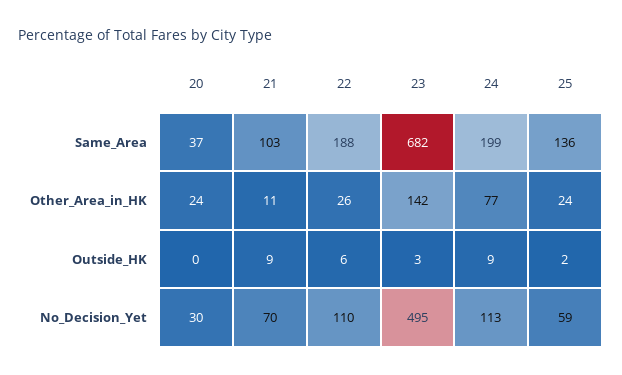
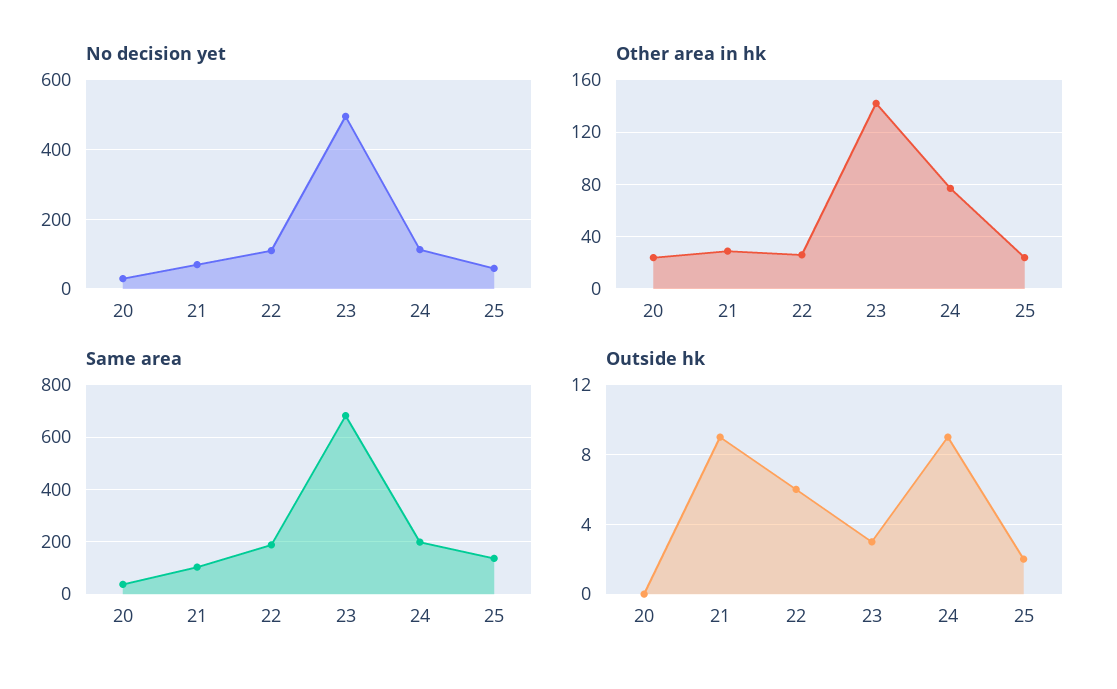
  {
    "Same_Area": {
      "20": 37,
      "21": 103,
      "22": 188,
      "23": 682,
      "24": 199,
      "25": 136
    },
    "Other_Area_in_HK": {
      "20": 24,
-     "21": 11,
+     "21": 30,
      "22": 26,
      "23": 142,
      "24": 77,
      "25": 24
    },
    "Outside_HK": {
      "20": 0,
      "21": 9,
      "22": 6,
      "23": 3,
      "24": 9,
      "25": 2
    },
    "No_Decision_Yet": {
      "20": 30,
      "21": 70,
      "22": 110,
      "23": 495,
      "24": 113,
      "25": 59
    }
  }

